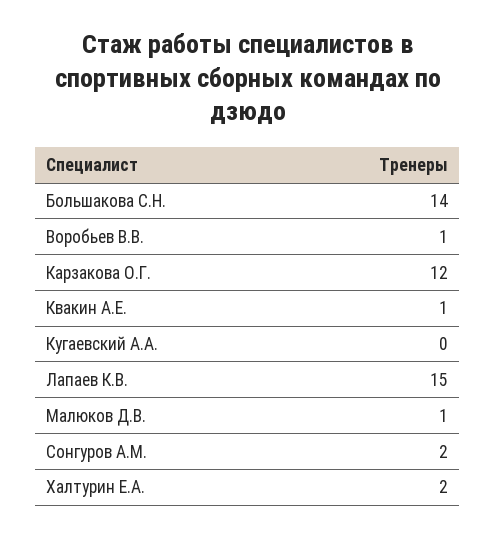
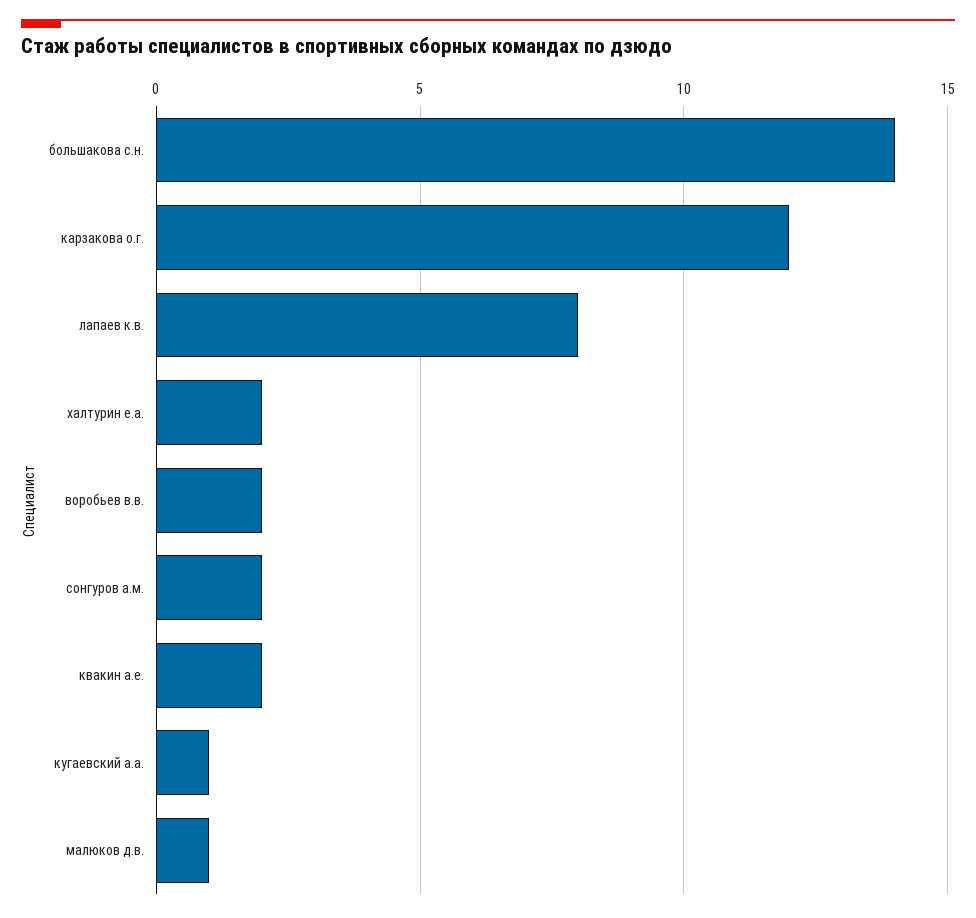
  {
    "Большакова С.Н.": 14,
-   "Воробьев В.В.": 1,
+   "Воробьев В.В.": 2,
    "Карзакова О.Г.": 12,
-   "Квакин А.Е.": 1,
+   "Квакин А.Е.": 2,
-   "Кугаевский А.А.": 0,
+   "Кугаевский А.А.": 1,
-   "Лапаев К.В.": 15,
+   "Лапаев К.В.": 8,
    "Малюков Д.В.": 1,
    "Сонгуров А.М.": 2,
    "Халтурин Е.А.": 2
  }

